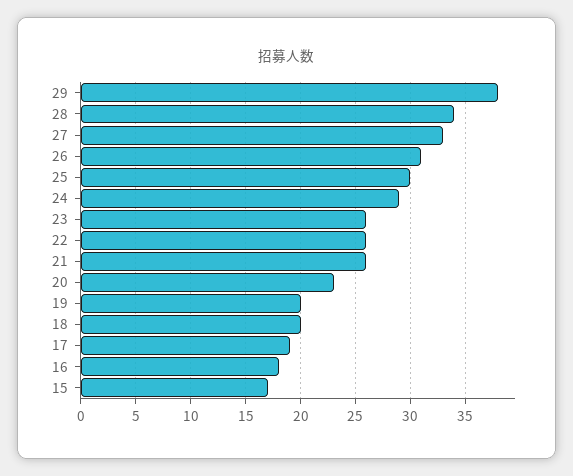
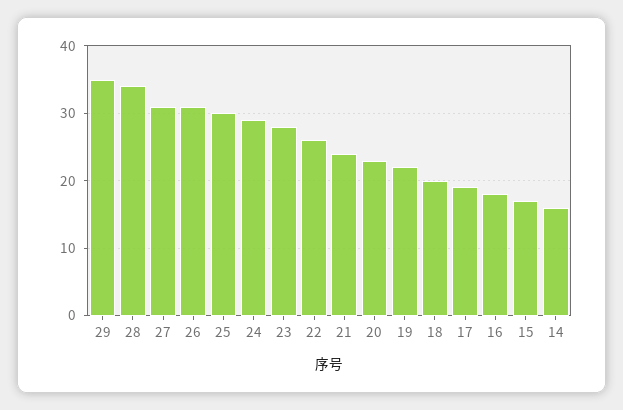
  {
-   "29": 38,
+   "29": 35,
    "28": 34,
-   "27": 33,
+   "27": 31,
    "26": 31,
    "25": 30,
    "24": 29,
-   "23": 26,
+   "23": 28,
    "22": 26,
-   "21": 26,
+   "21": 24,
    "20": 23,
-   "19": 20,
+   "19": 22,
    "18": 20,
    "17": 19,
    "16": 18,
-   "15": 17
+   "15": 17,
+   "14": 16
  }

